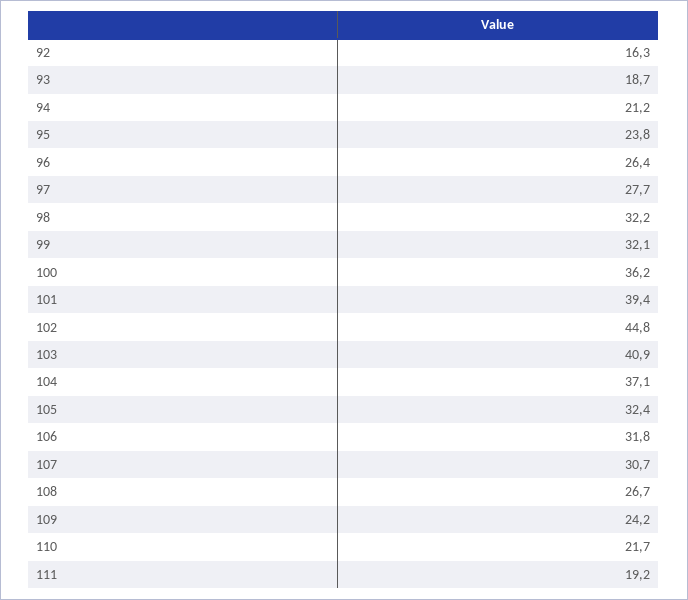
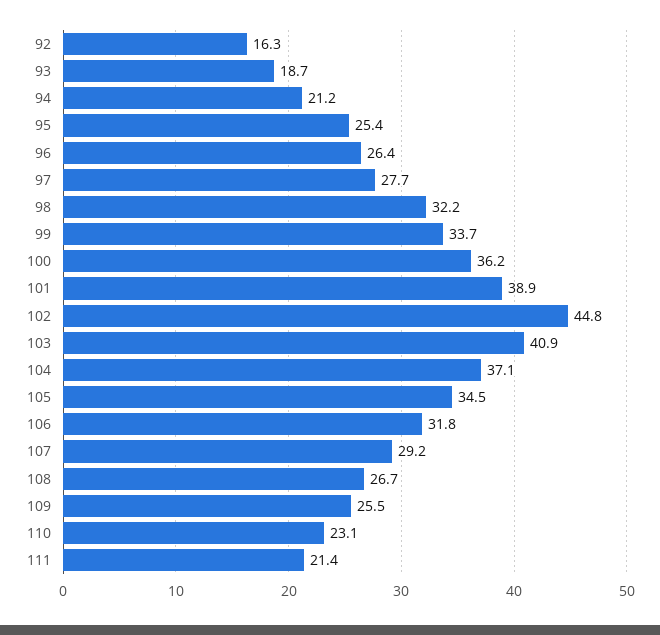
  {
    "92": 16.3,
    "93": 18.7,
    "94": 21.2,
-   "95": 23.8,
+   "95": 25.4,
    "96": 26.4,
    "97": 27.7,
    "98": 32.2,
-   "99": 32.1,
+   "99": 33.7,
    "100": 36.2,
-   "101": 39.4,
+   "101": 38.9,
    "102": 44.8,
    "103": 40.9,
    "104": 37.1,
-   "105": 32.4,
+   "105": 34.5,
    "106": 31.8,
-   "107": 30.7,
+   "107": 29.2,
    "108": 26.7,
-   "109": 24.2,
+   "109": 25.5,
-   "110": 21.7,
+   "110": 23.1,
-   "111": 19.2
+   "111": 21.4
  }

